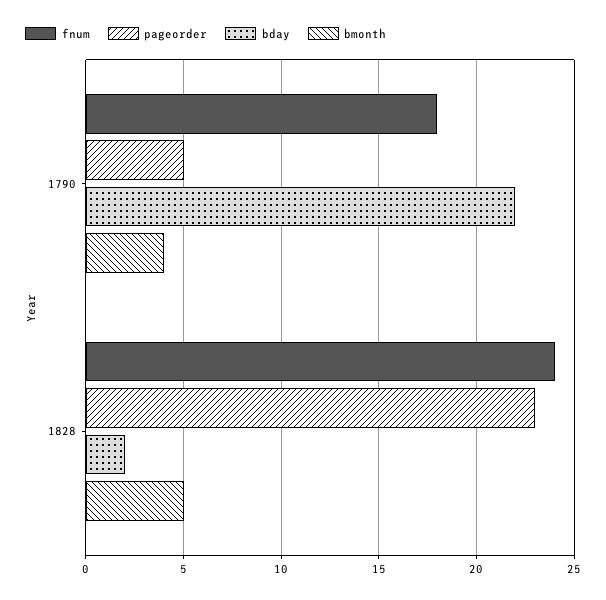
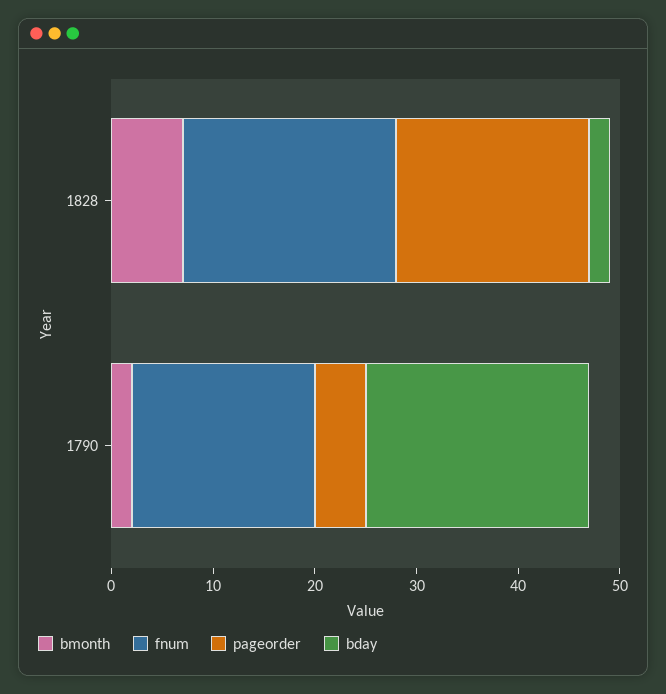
  {
    "fnum": {
      "1790": 18,
-     "1828": 24
+     "1828": 21
    },
    "pageorder": {
      "1790": 5,
-     "1828": 23
+     "1828": 19
    },
    "bday": {
      "1790": 22,
      "1828": 2
    },
    "bmonth": {
-     "1790": 4,
+     "1790": 2,
-     "1828": 5
+     "1828": 7
    }
  }

